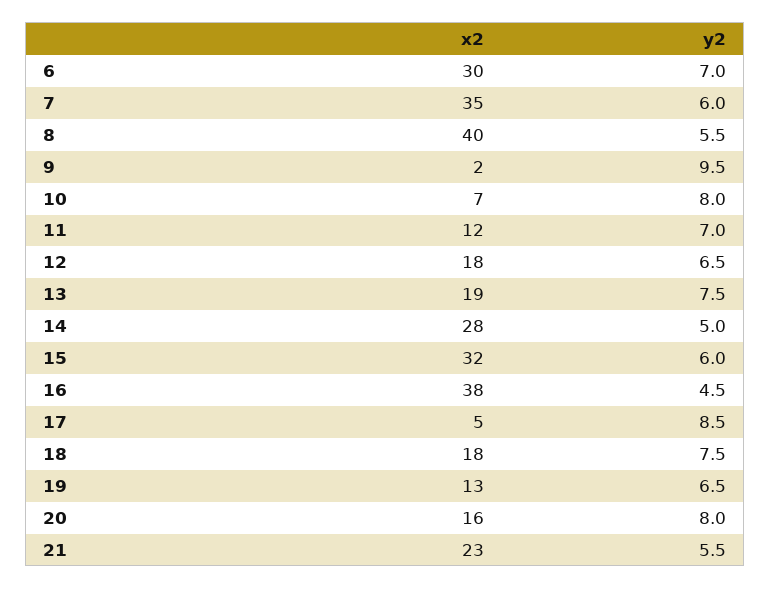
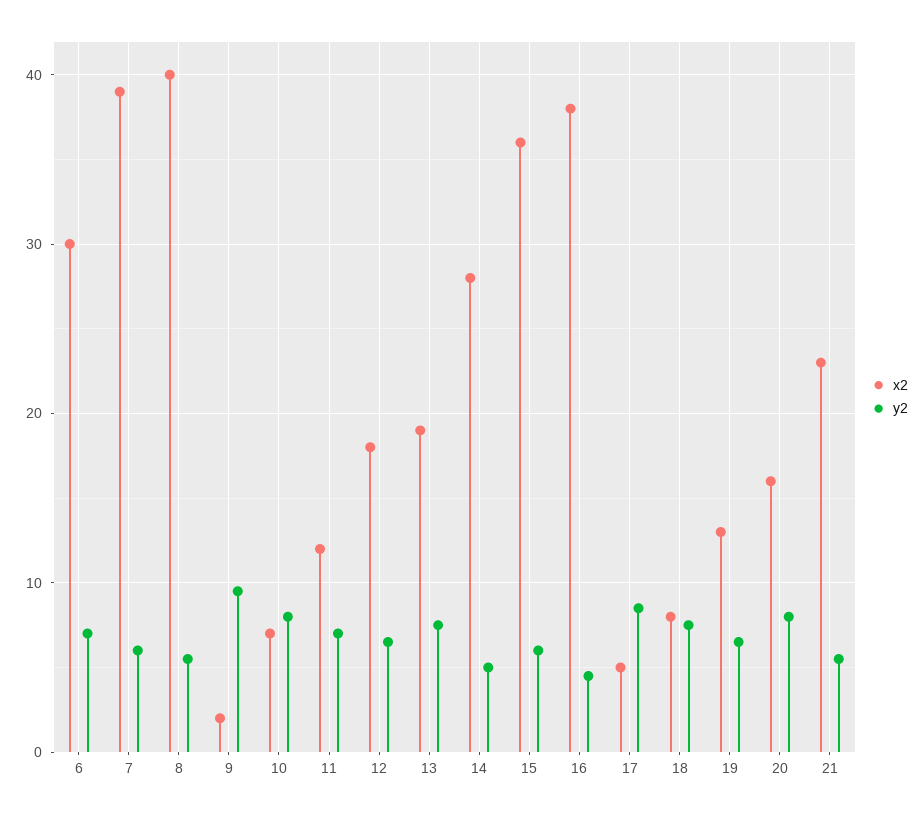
  {
    "x2": {
      "6": 30,
-     "7": 35,
+     "7": 39,
      "8": 40,
      "9": 2,
      "10": 7,
      "11": 12,
      "12": 18,
      "13": 19,
      "14": 28,
-     "15": 32,
+     "15": 36,
      "16": 38,
      "17": 5,
-     "18": 18,
+     "18": 8,
      "19": 13,
      "20": 16,
      "21": 23
    },
    "y2": {
      "6": 7,
      "7": 6,
      "8": 5.5,
      "9": 9.5,
      "10": 8,
      "11": 7,
      "12": 6.5,
      "13": 7.5,
      "14": 5,
      "15": 6,
      "16": 4.5,
      "17": 8.5,
      "18": 7.5,
      "19": 6.5,
      "20": 8,
      "21": 5.5
    }
  }

